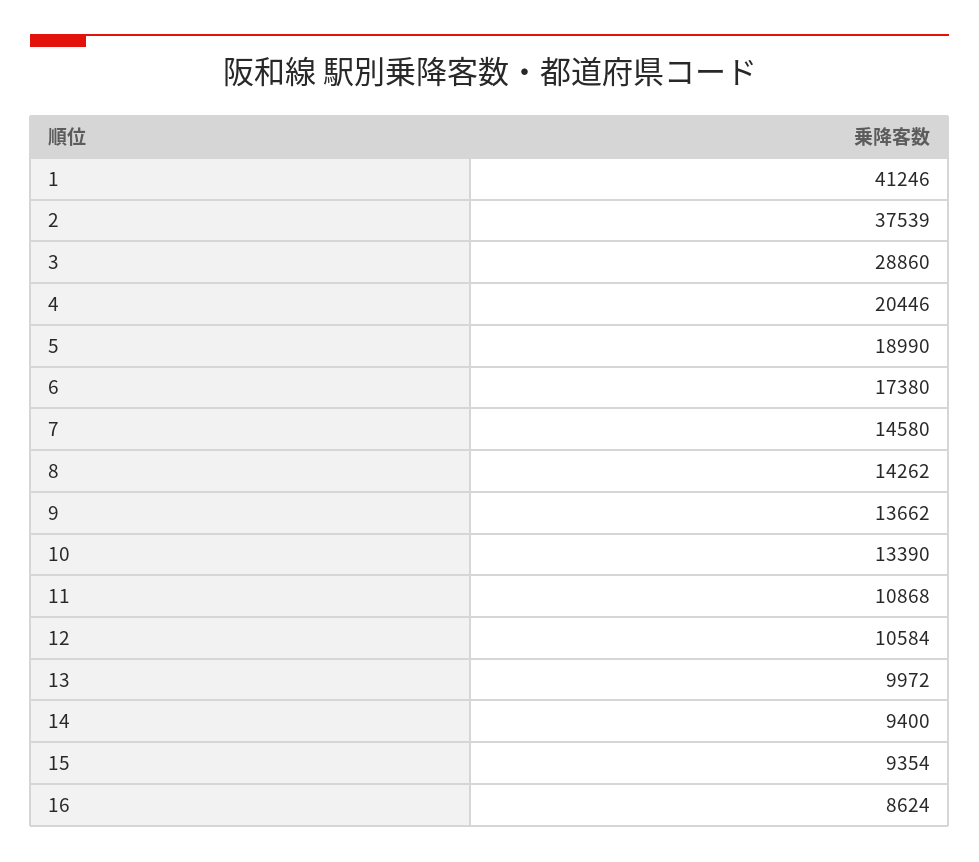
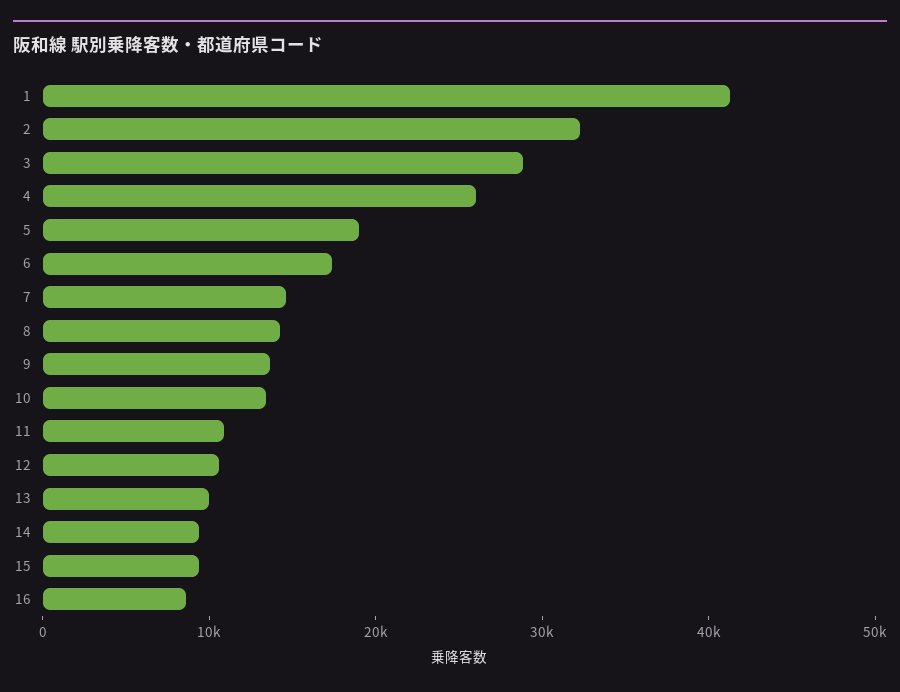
  {
    "1": 41246,
-   "2": 37539,
+   "2": 32000,
    "3": 28860,
-   "4": 20446,
+   "4": 26000,
    "5": 18990,
    "6": 17380,
    "7": 14580,
    "8": 14262,
    "9": 13662,
    "10": 13390,
    "11": 10868,
    "12": 10584,
    "13": 9972,
    "14": 9400,
    "15": 9354,
    "16": 8624
  }

